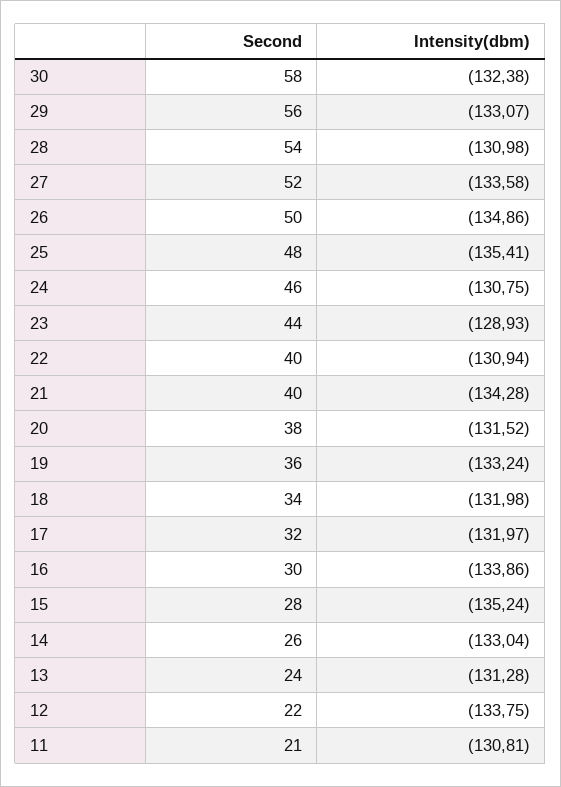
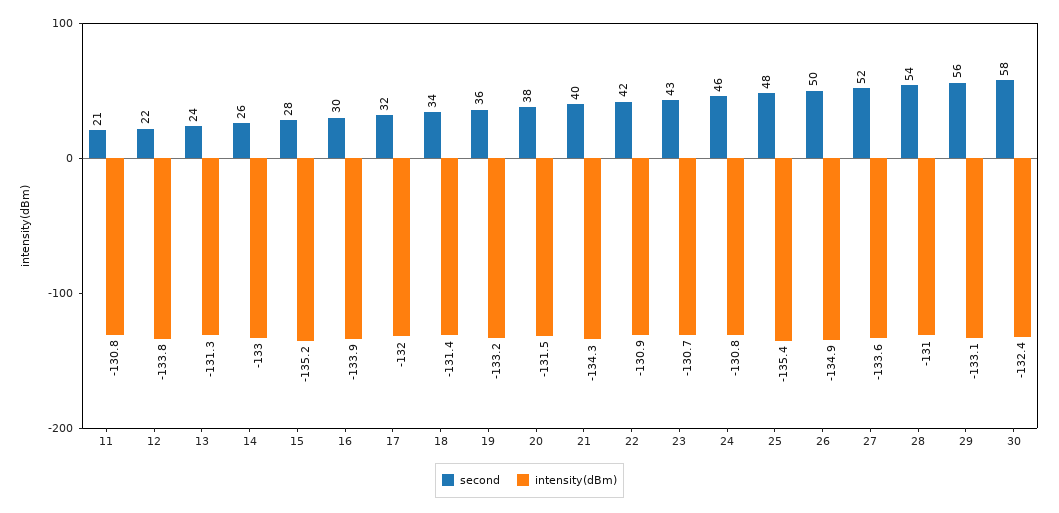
  {
    "Second": {
      "30": 58,
      "29": 56,
      "28": 54,
      "27": 52,
      "26": 50,
      "25": 48,
      "24": 46,
-     "23": 44,
+     "23": 43,
-     "22": 40,
+     "22": 42,
      "21": 40,
      "20": 38,
      "19": 36,
      "18": 34,
      "17": 32,
      "16": 30,
      "15": 28,
      "14": 26,
      "13": 24,
      "12": 22,
      "11": 21
    },
    "Intensity(dbm)": {
      "30": -132.38,
      "29": -133.07,
      "28": -130.98,
      "27": -133.58,
      "26": -134.86,
      "25": -135.41,
      "24": -130.75,
-     "23": -128.93,
+     "23": -130.7,
      "22": -130.94,
      "21": -134.28,
      "20": -131.52,
      "19": -133.24,
-     "18": -131.98,
+     "18": -131.4,
      "17": -131.97,
      "16": -133.86,
      "15": -135.24,
      "14": -133.04,
      "13": -131.28,
      "12": -133.75,
      "11": -130.81
    }
  }

